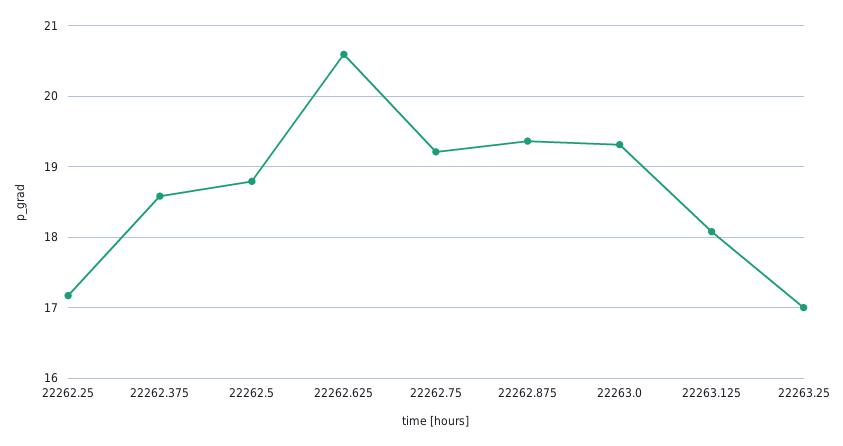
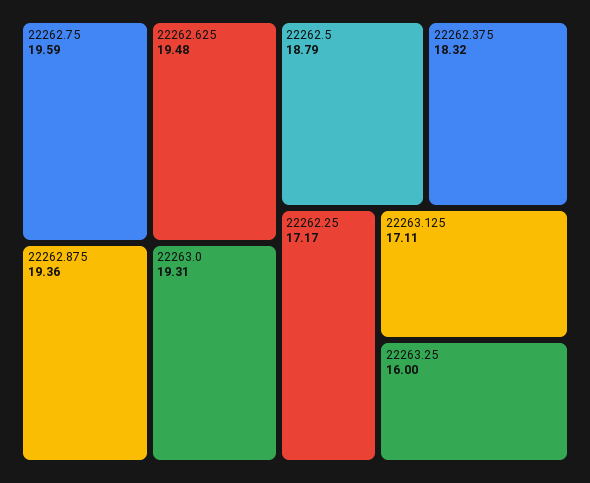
  {
    "22262.25": 17.17,
-   "22262.375": 18.6,
+   "22262.375": 18.32,
    "22262.5": 18.79,
-   "22262.625": 20.6,
+   "22262.625": 19.48,
-   "22262.75": 19.2,
+   "22262.75": 19.59,
    "22262.875": 19.36,
    "22263.0": 19.31,
-   "22263.125": 18.1,
+   "22263.125": 17.11,
-   "22263.25": 17
+   "22263.25": 16
  }

